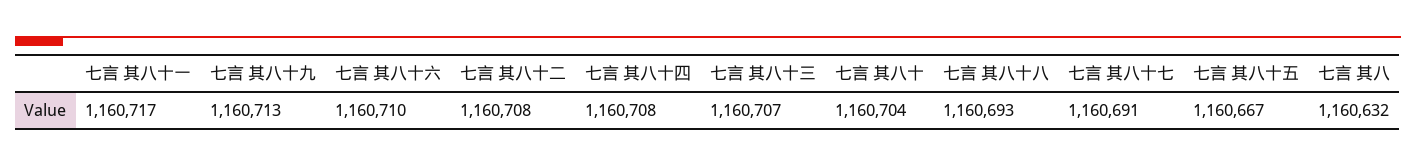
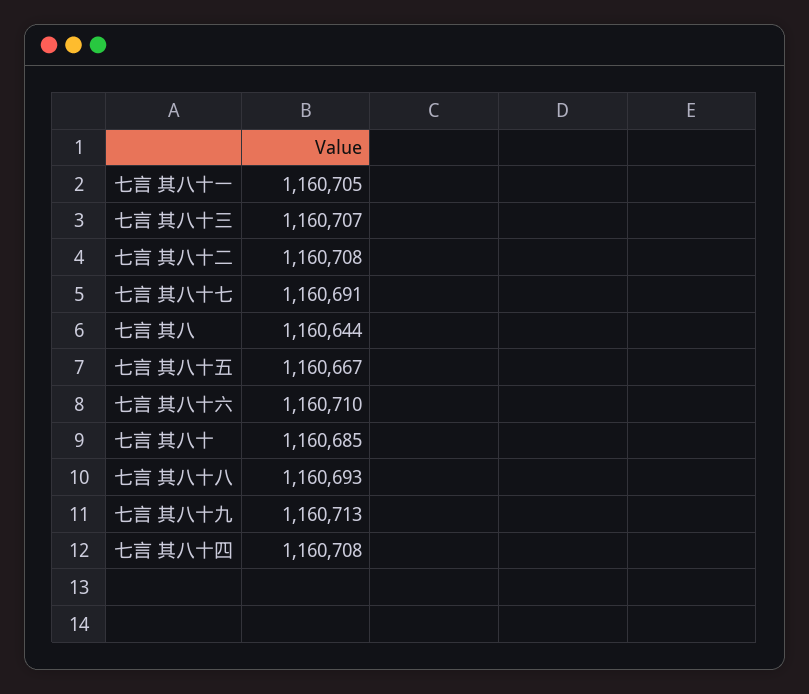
  {
-   "七言 其八十一": 1160717,
+   "七言 其八十一": 1160705,
    "七言 其八十九": 1160713,
    "七言 其八十六": 1160710,
    "七言 其八十二": 1160708,
    "七言 其八十四": 1160708,
    "七言 其八十三": 1160707,
-   "七言 其八十": 1160704,
+   "七言 其八十": 1160685,
    "七言 其八十八": 1160693,
    "七言 其八十七": 1160691,
    "七言 其八十五": 1160667,
-   "七言 其八": 1160632
+   "七言 其八": 1160644
  }

